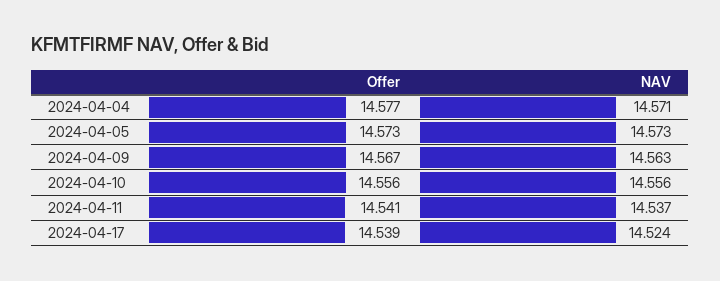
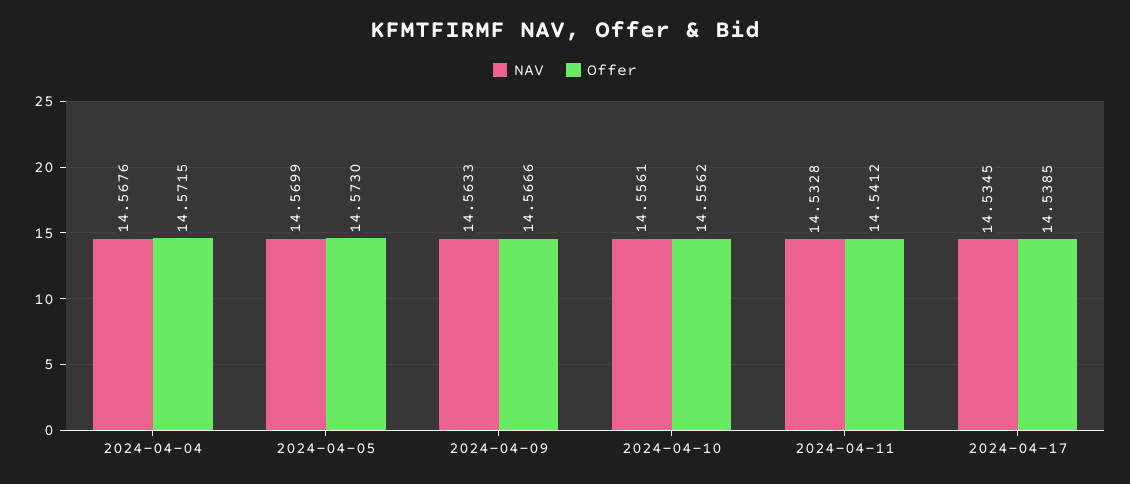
  {
    "Offer": {
-     "2024-04-04": 14.577,
+     "2024-04-04": 14.5715,
      "2024-04-05": 14.573,
      "2024-04-09": 14.5666,
      "2024-04-10": 14.5562,
      "2024-04-11": 14.5412,
      "2024-04-17": 14.5385
    },
    "NAV": {
-     "2024-04-04": 14.571,
+     "2024-04-04": 14.5676,
-     "2024-04-05": 14.573,
+     "2024-04-05": 14.5699,
      "2024-04-09": 14.5633,
      "2024-04-10": 14.5561,
-     "2024-04-11": 14.537,
+     "2024-04-11": 14.5328,
-     "2024-04-17": 14.524
+     "2024-04-17": 14.5345
    }
  }

